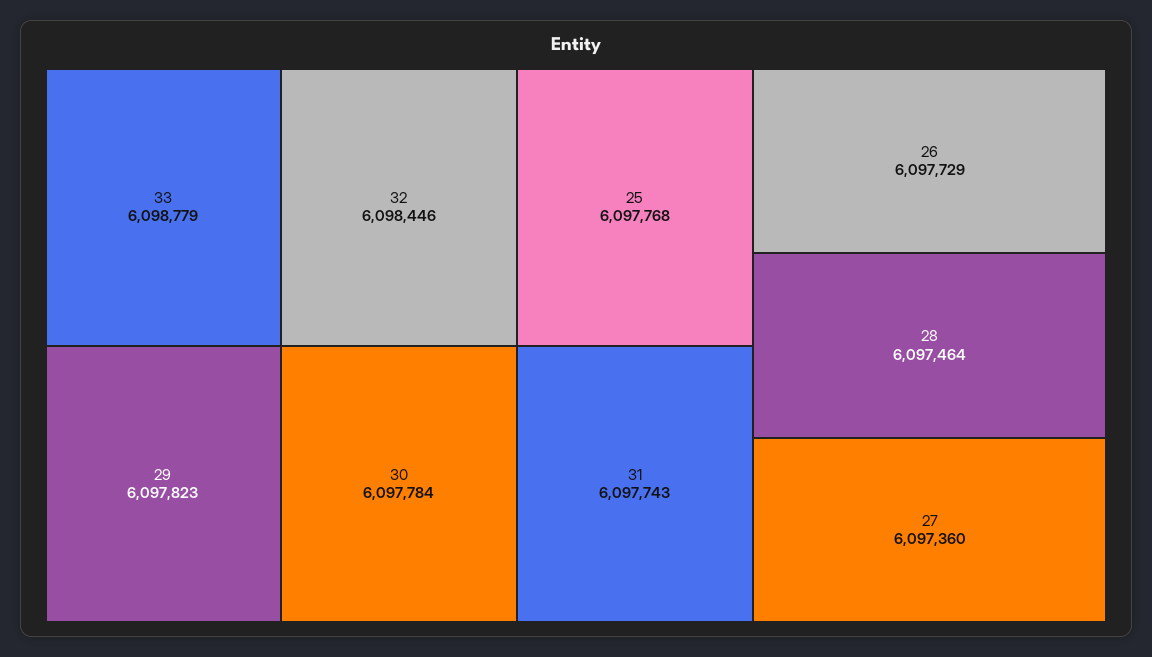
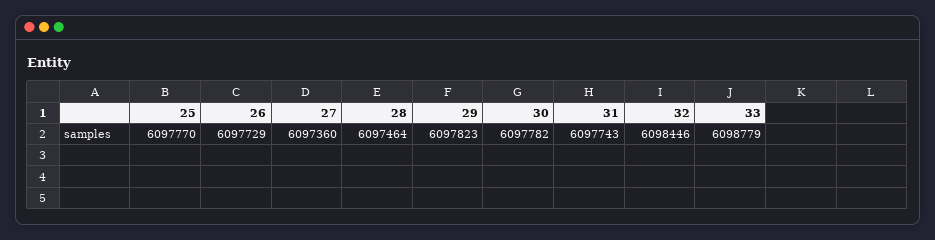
  {
    "33": 6098779,
    "32": 6098446,
    "29": 6097823,
-   "30": 6097784,
+   "30": 6097782,
-   "25": 6097768,
+   "25": 6097770,
    "31": 6097743,
    "26": 6097729,
    "28": 6097464,
    "27": 6097360
  }

